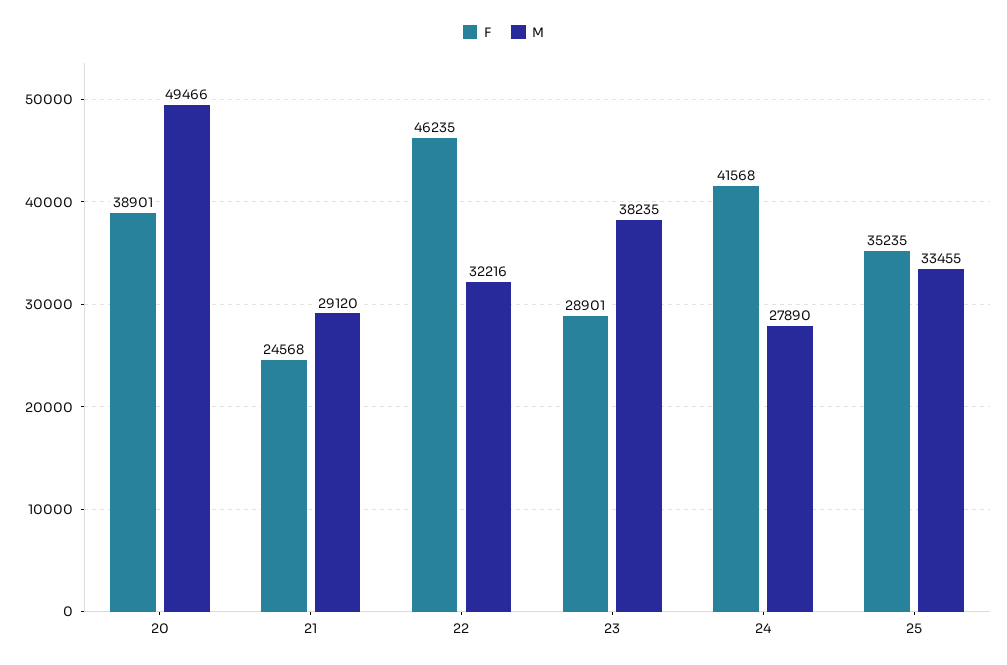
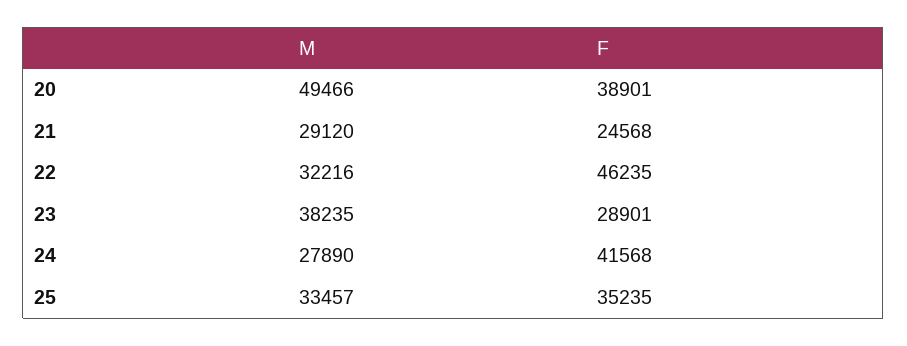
  {
    "F": {
      "20": 38901,
      "21": 24568,
      "22": 46235,
      "23": 28901,
      "24": 41568,
      "25": 35235
    },
    "M": {
      "20": 49466,
      "21": 29120,
      "22": 32216,
      "23": 38235,
      "24": 27890,
-     "25": 33455
+     "25": 33457
    }
  }

